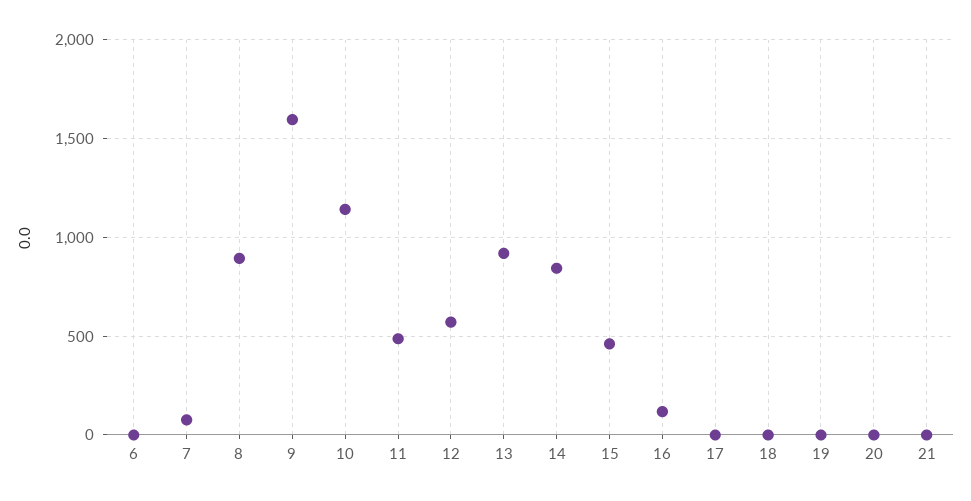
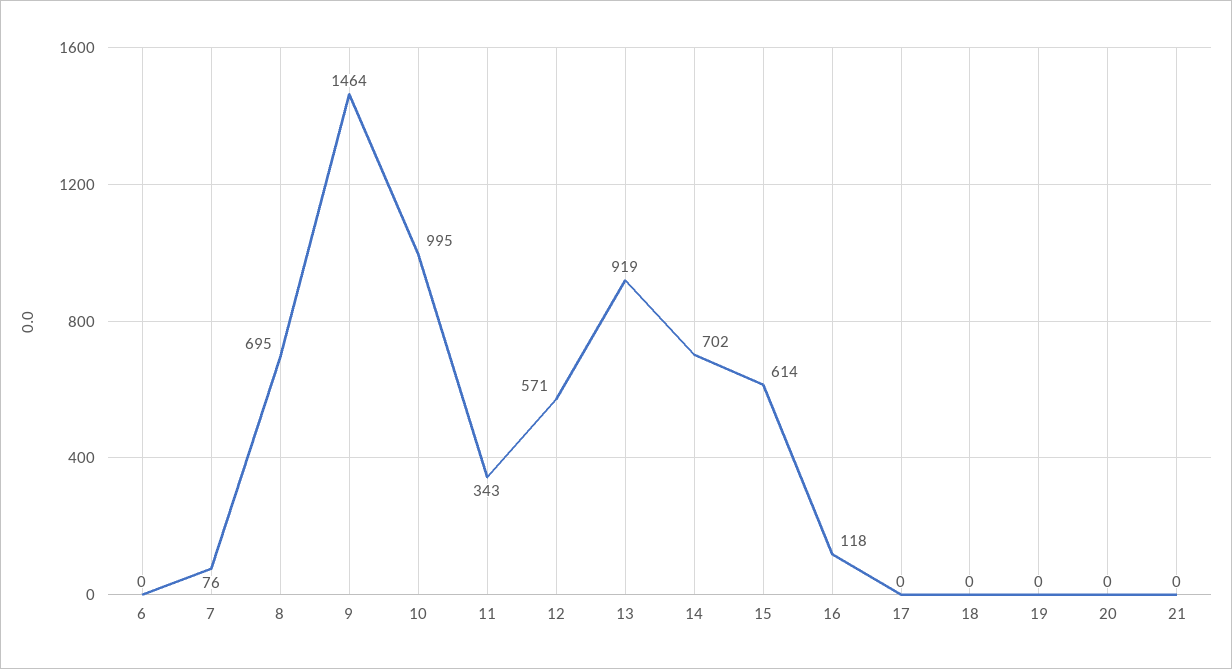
  {
    "6": 0,
    "7": 76,
-   "8": 900,
+   "8": 695,
-   "9": 1600,
+   "9": 1464,
-   "10": 1150,
+   "10": 995,
-   "11": 500,
+   "11": 343,
    "12": 571,
    "13": 919,
-   "14": 850,
+   "14": 702,
-   "15": 450,
+   "15": 614,
    "16": 118,
    "17": 0,
    "18": 0,
    "19": 0,
    "20": 0,
    "21": 0
  }

